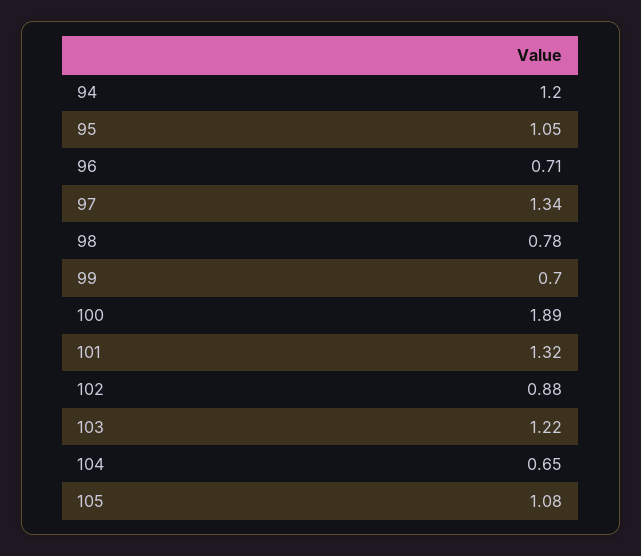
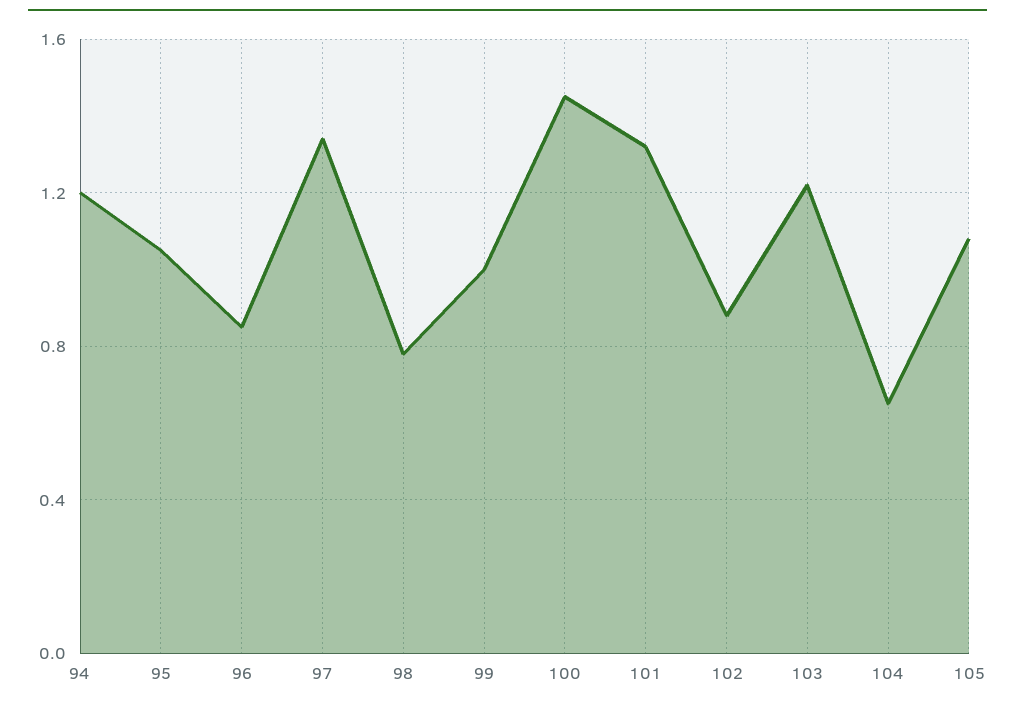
  {
    "94": 1.2,
    "95": 1.05,
-   "96": 0.71,
+   "96": 0.85,
    "97": 1.34,
    "98": 0.78,
-   "99": 0.7,
+   "99": 1,
-   "100": 1.89,
+   "100": 1.45,
    "101": 1.32,
    "102": 0.88,
    "103": 1.22,
    "104": 0.65,
    "105": 1.08
  }

